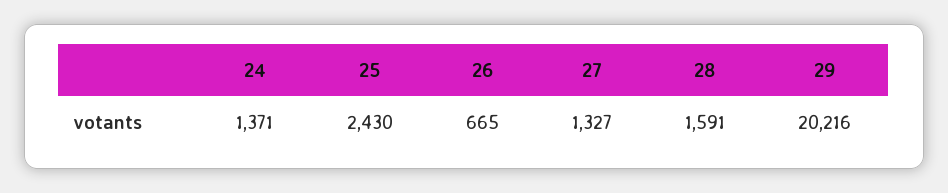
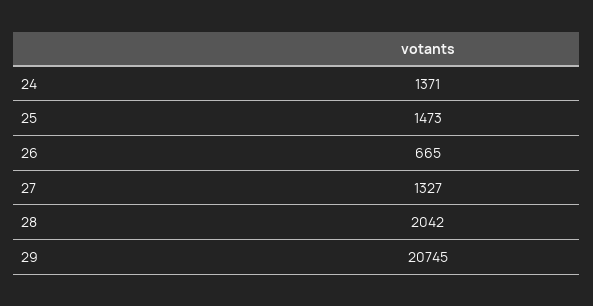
  {
    "24": 1371,
-   "25": 2430,
+   "25": 1473,
    "26": 665,
    "27": 1327,
-   "28": 1591,
+   "28": 2042,
-   "29": 20216
+   "29": 20745
  }

